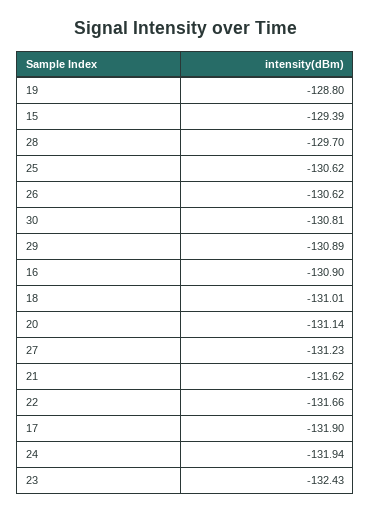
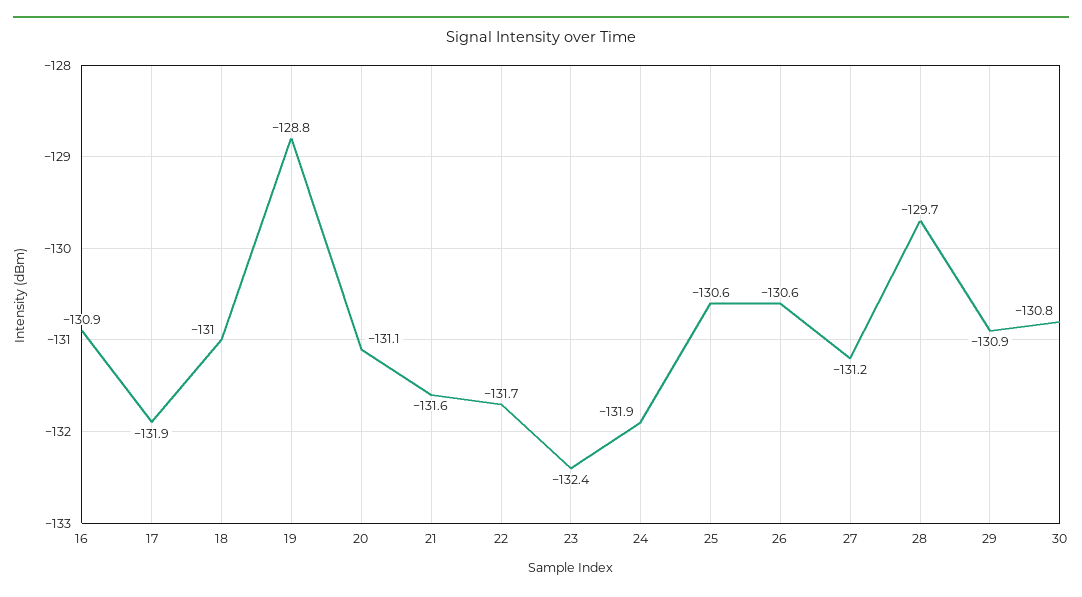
  {
    "19": -128.8,
-   "15": -129.39,
    "28": -129.7,
    "25": -130.62,
    "26": -130.62,
    "30": -130.81,
    "29": -130.89,
    "16": -130.9,
    "18": -131.01,
    "20": -131.14,
    "27": -131.23,
    "21": -131.62,
    "22": -131.66,
    "17": -131.9,
    "24": -131.94,
    "23": -132.43
  }

